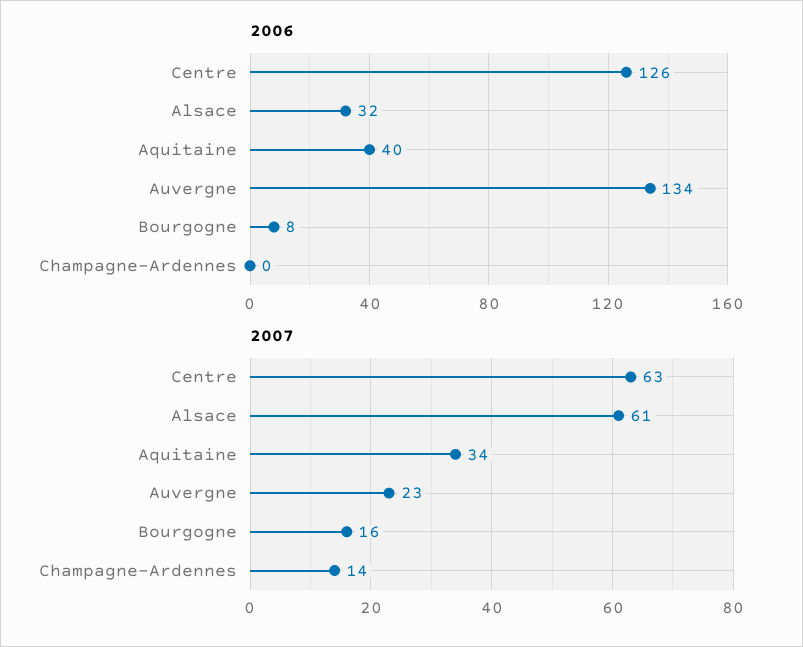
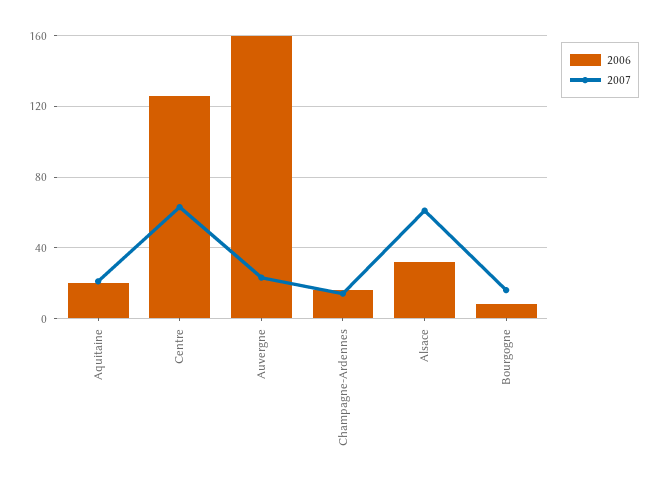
  {
    "2006": {
      "Centre": 126,
      "Alsace": 32,
-     "Aquitaine": 40,
+     "Aquitaine": 20,
-     "Auvergne": 134,
+     "Auvergne": 160,
      "Bourgogne": 8,
-     "Champagne-Ardennes": 0
+     "Champagne-Ardennes": 15
    },
    "2007": {
      "Centre": 63,
      "Alsace": 61,
-     "Aquitaine": 34,
+     "Aquitaine": 20,
      "Auvergne": 23,
      "Bourgogne": 16,
      "Champagne-Ardennes": 14
    }
  }

